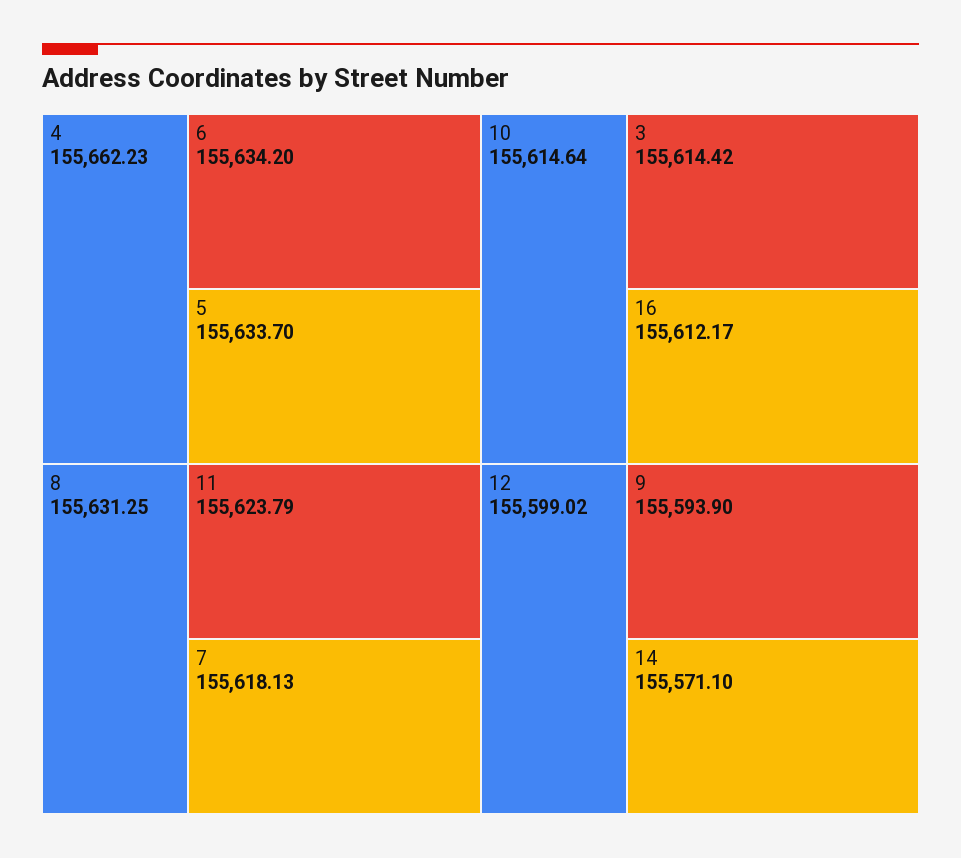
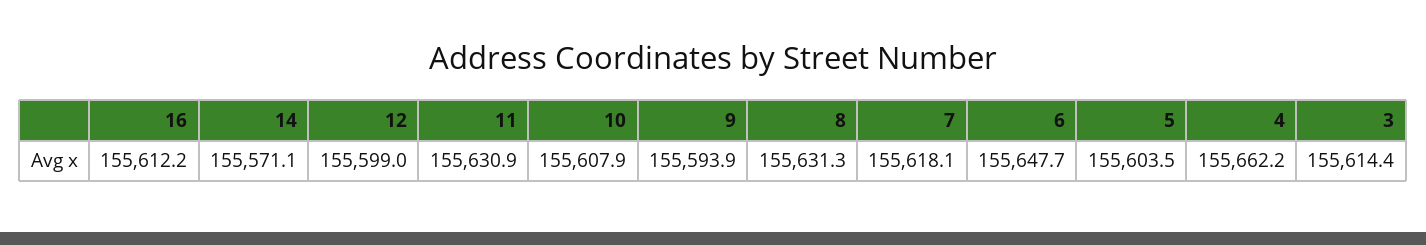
  {
    "4": 155662.23,
-   "6": 155634.2,
+   "6": 155647.7,
-   "5": 155633.7,
+   "5": 155603.5,
    "8": 155631.25,
-   "11": 155623.79,
+   "11": 155630.9,
    "7": 155618.13,
-   "10": 155614.64,
+   "10": 155607.9,
    "3": 155614.42,
    "16": 155612.17,
    "12": 155599.02,
    "9": 155593.9,
    "14": 155571.1
  }

